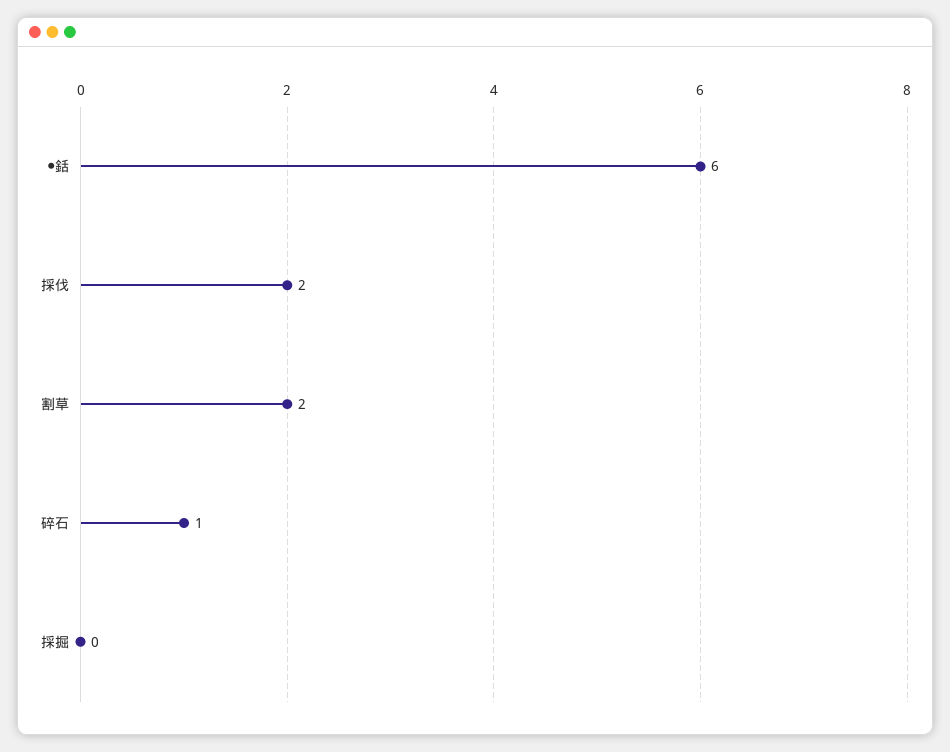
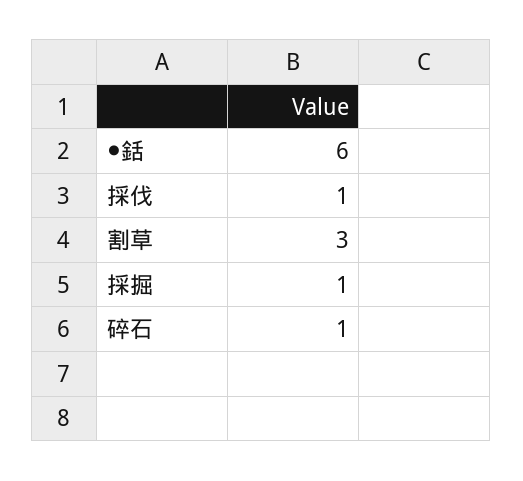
  {
    "●銛": 6,
-   "採伐": 2,
+   "採伐": 1,
-   "割草": 2,
+   "割草": 3,
    "碎石": 1,
-   "採掘": 0
+   "採掘": 1
  }

